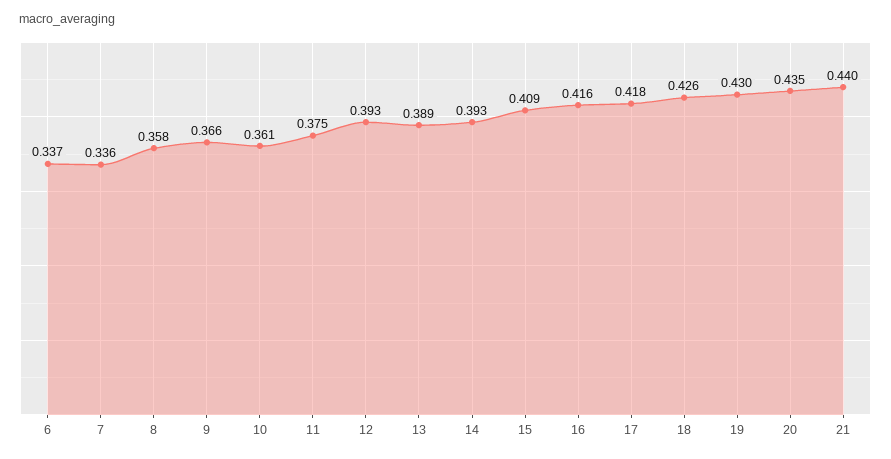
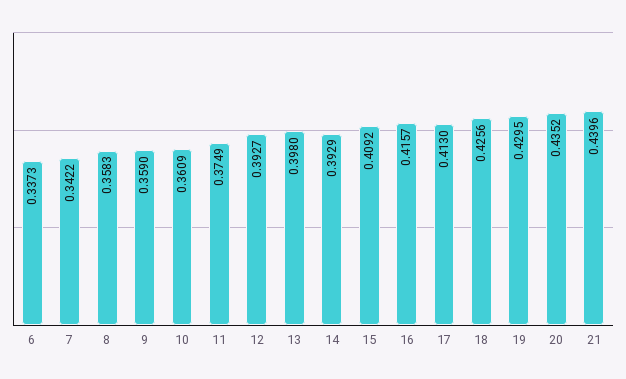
  {
    "6": 0.3373,
-   "7": 0.336,
+   "7": 0.3422,
    "8": 0.3583,
-   "9": 0.366,
+   "9": 0.359,
    "10": 0.3609,
    "11": 0.3749,
    "12": 0.3927,
-   "13": 0.389,
+   "13": 0.398,
    "14": 0.3929,
    "15": 0.4092,
    "16": 0.4157,
-   "17": 0.418,
+   "17": 0.413,
    "18": 0.4256,
    "19": 0.4295,
    "20": 0.4352,
    "21": 0.4396
  }

